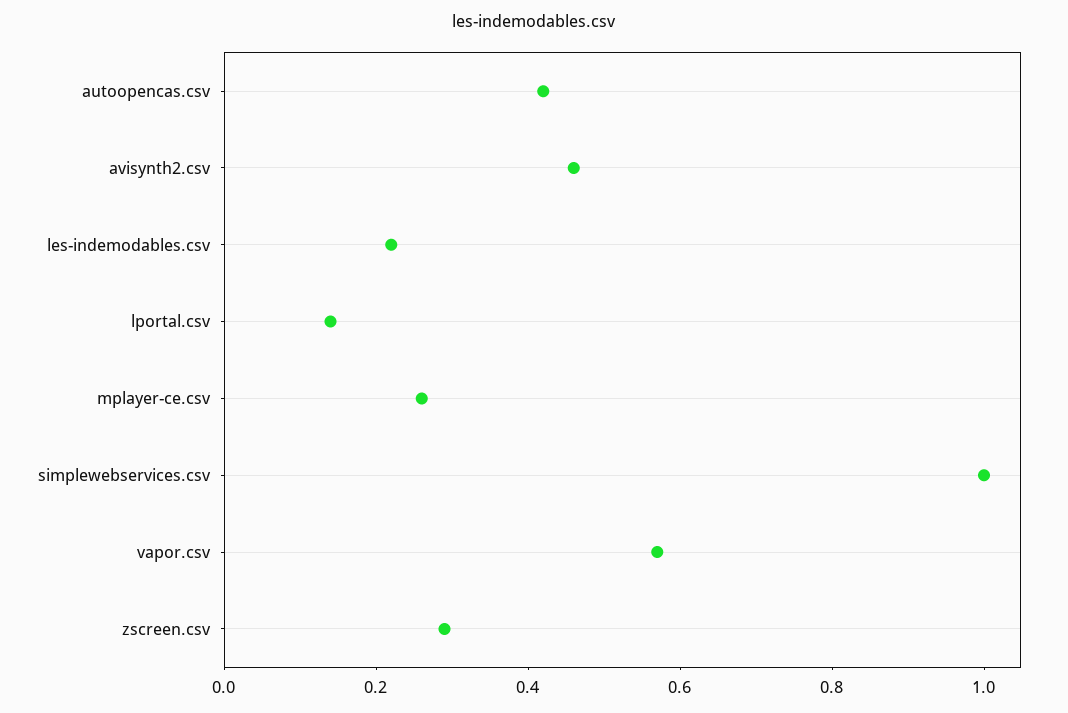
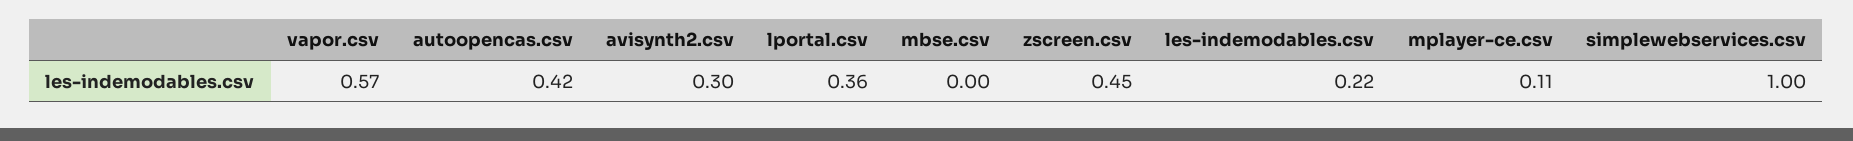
  {
    "autoopencas.csv": 0.42,
-   "avisynth2.csv": 0.45,
+   "avisynth2.csv": 0.3,
    "les-indemodables.csv": 0.22,
-   "lportal.csv": 0.15,
+   "lportal.csv": 0.36,
-   "mplayer-ce.csv": 0.25,
+   "mplayer-ce.csv": 0.11,
    "simplewebservices.csv": 1,
    "vapor.csv": 0.57,
-   "zscreen.csv": 0.3
+   "zscreen.csv": 0.45,
+   "mbse.csv": 0
  }

